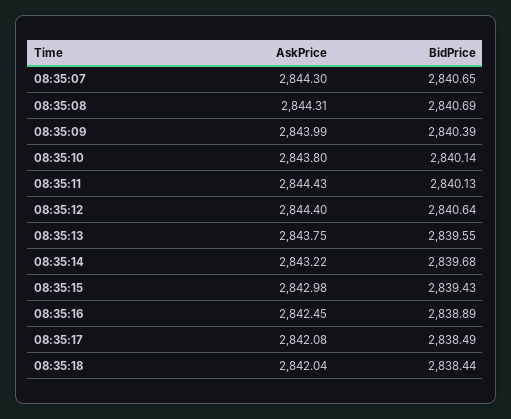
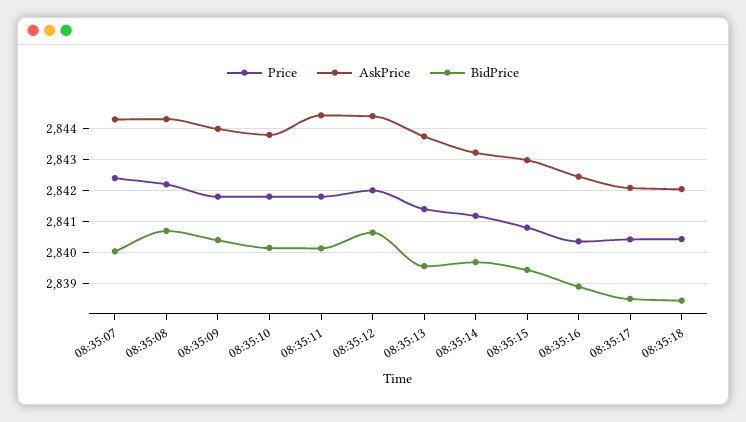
  {
    "AskPrice": {
      "08:35:07": 2844.3,
      "08:35:08": 2844.31,
      "08:35:09": 2843.99,
      "08:35:10": 2843.8,
      "08:35:11": 2844.43,
      "08:35:12": 2844.4,
      "08:35:13": 2843.75,
      "08:35:14": 2843.22,
      "08:35:15": 2842.98,
      "08:35:16": 2842.45,
      "08:35:17": 2842.08,
      "08:35:18": 2842.04
    },
    "BidPrice": {
-     "08:35:07": 2840.65,
+     "08:35:07": 2840,
      "08:35:08": 2840.69,
      "08:35:09": 2840.39,
      "08:35:10": 2840.14,
      "08:35:11": 2840.13,
      "08:35:12": 2840.64,
      "08:35:13": 2839.55,
      "08:35:14": 2839.68,
      "08:35:15": 2839.43,
      "08:35:16": 2838.89,
      "08:35:17": 2838.49,
      "08:35:18": 2838.44
-   }
+   },
+   "Price": {
+     "08:35:07": 2842.4,
+     "08:35:08": 2842.2,
+     "08:35:09": 2841.8,
+     "08:35:10": 2841.8,
+     "08:35:11": 2841.8,
+     "08:35:12": 2842,
+     "08:35:13": 2841.4,
+     "08:35:14": 2841.2,
+     "08:35:15": 2840.8,
+     "08:35:16": 2840.4,
+     "08:35:17": 2840.4,
+     "08:35:18": 2840.4
+   }
  }

